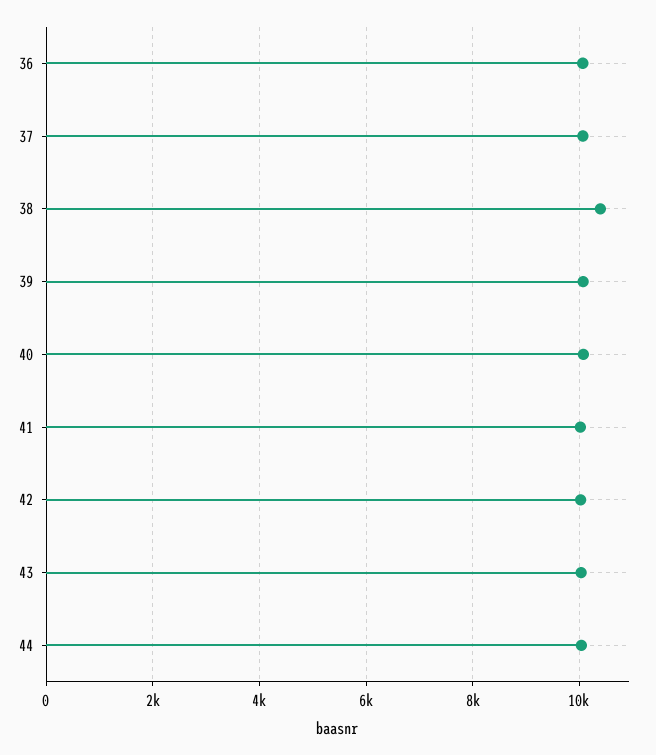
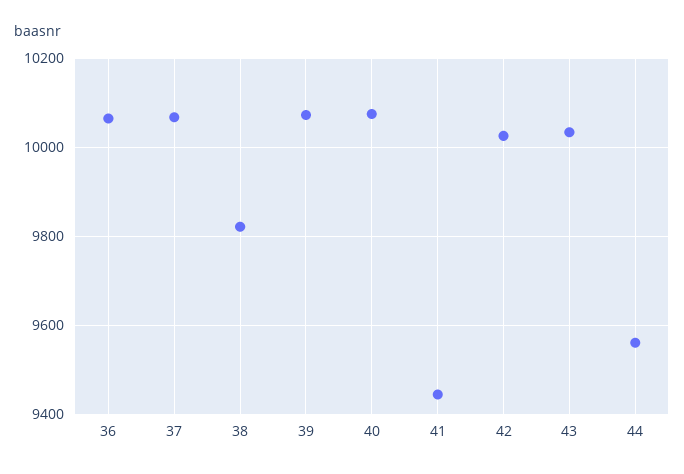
  {
    "36": 10060,
    "37": 10060,
-   "38": 10400,
+   "38": 9820,
    "39": 10080,
    "40": 10080,
-   "41": 10000,
+   "41": 9440,
    "42": 10020,
    "43": 10040,
-   "44": 10000
+   "44": 9560
  }

